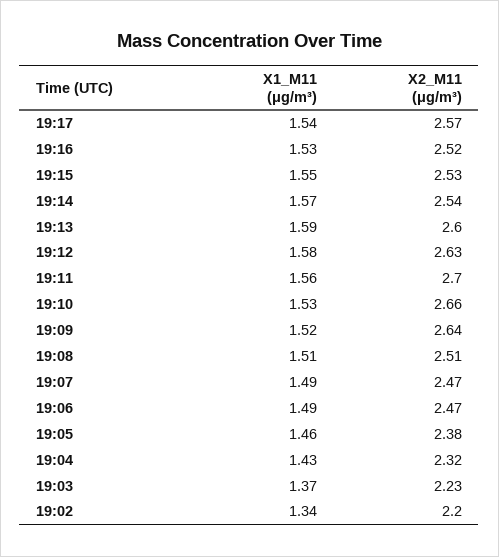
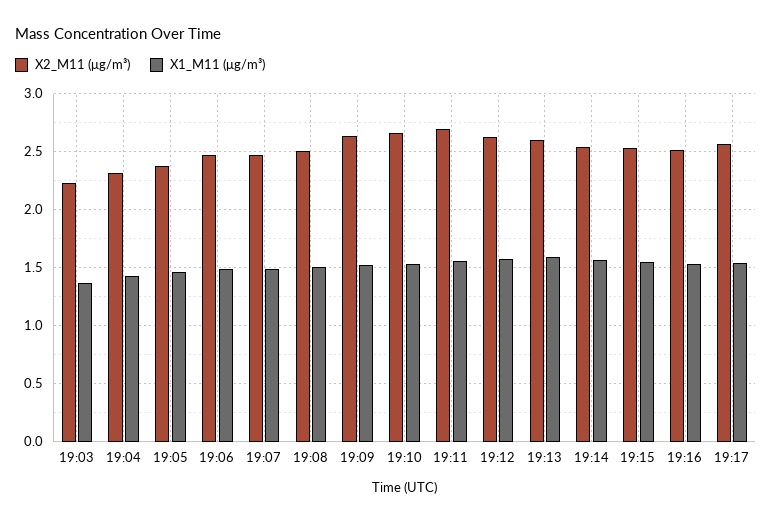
  {
    "X1_M11 (μg/m³)": {
      "19:17": 1.54,
      "19:16": 1.53,
      "19:15": 1.55,
      "19:14": 1.57,
      "19:13": 1.59,
      "19:12": 1.58,
      "19:11": 1.56,
      "19:10": 1.53,
      "19:09": 1.52,
      "19:08": 1.51,
      "19:07": 1.49,
      "19:06": 1.49,
      "19:05": 1.46,
      "19:04": 1.43,
-     "19:03": 1.37,
+     "19:03": 1.37
-     "19:02": 1.34
    },
    "X2_M11 (μg/m³)": {
      "19:17": 2.57,
      "19:16": 2.52,
      "19:15": 2.53,
      "19:14": 2.54,
      "19:13": 2.6,
      "19:12": 2.63,
      "19:11": 2.7,
      "19:10": 2.66,
      "19:09": 2.64,
      "19:08": 2.51,
      "19:07": 2.47,
      "19:06": 2.47,
      "19:05": 2.38,
      "19:04": 2.32,
-     "19:03": 2.23,
+     "19:03": 2.23
-     "19:02": 2.2
    }
  }

